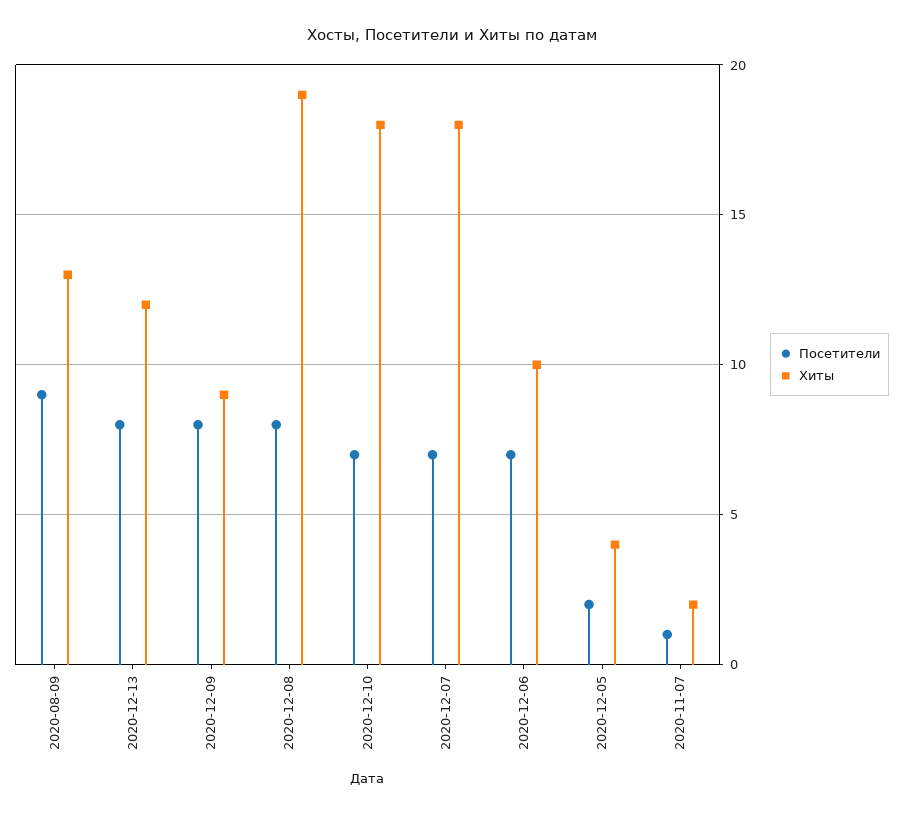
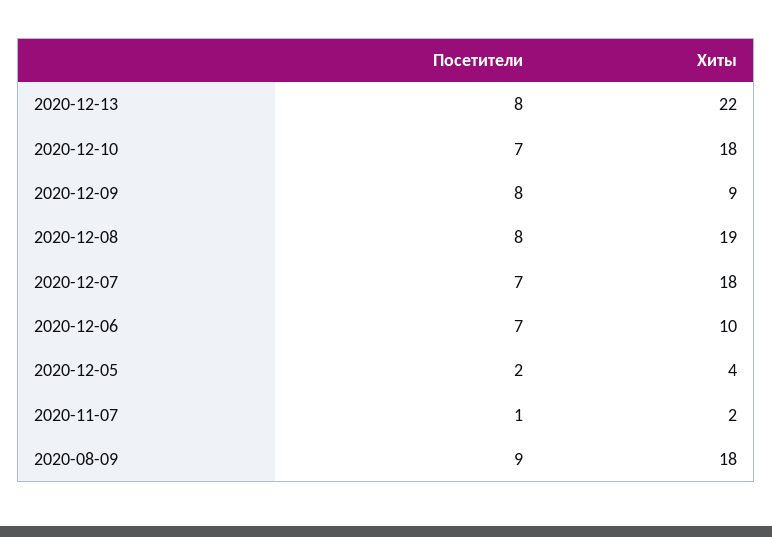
  {
    "Посетители": {
      "2020-08-09": 9,
      "2020-12-13": 8,
      "2020-12-09": 8,
      "2020-12-08": 8,
      "2020-12-10": 7,
      "2020-12-07": 7,
      "2020-12-06": 7,
      "2020-12-05": 2,
      "2020-11-07": 1
    },
    "Хиты": {
-     "2020-08-09": 13,
+     "2020-08-09": 18,
-     "2020-12-13": 12,
+     "2020-12-13": 22,
      "2020-12-09": 9,
      "2020-12-08": 19,
      "2020-12-10": 18,
      "2020-12-07": 18,
      "2020-12-06": 10,
      "2020-12-05": 4,
      "2020-11-07": 2
    }
  }

